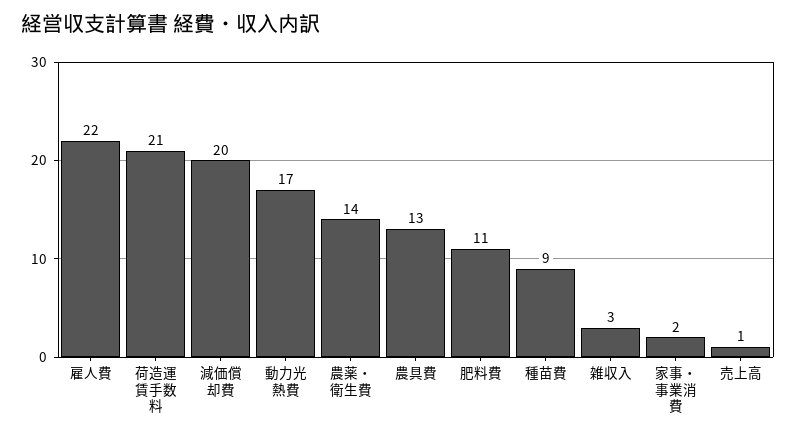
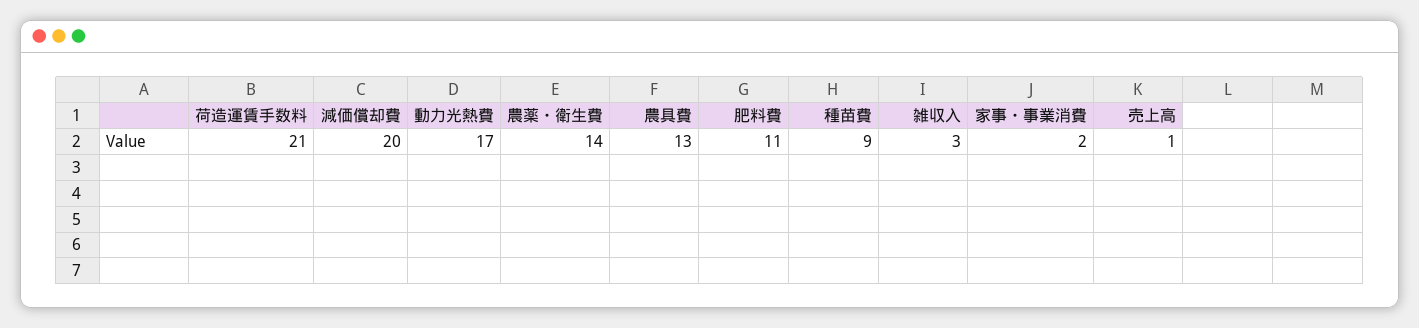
  {
-   "雇人費": 22,
    "荷造運賃手数料": 21,
    "減価償却費": 20,
    "動力光熱費": 17,
    "農薬・衛生費": 14,
    "農具費": 13,
    "肥料費": 11,
    "種苗費": 9,
    "雑収入": 3,
    "家事・事業消費": 2,
    "売上高": 1
  }

